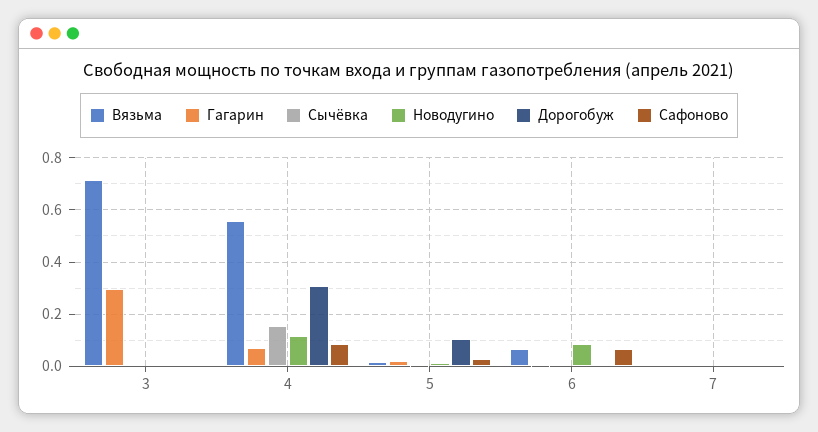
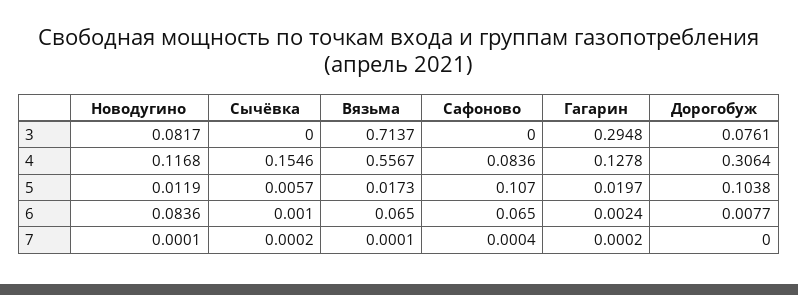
  {
    "Вязьма": {
      "3": 0.7137,
      "4": 0.5567,
      "5": 0.0173,
      "6": 0.065,
      "7": 0.0001
    },
    "Гагарин": {
      "3": 0.2948,
-     "4": 0.075,
+     "4": 0.1278,
      "5": 0.0197,
      "6": 0.0024,
      "7": 0.0002
    },
    "Сычёвка": {
      "3": 0,
      "4": 0.1546,
      "5": 0.0057,
      "6": 0.001,
      "7": 0.0002
    },
    "Новодугино": {
-     "3": 0,
+     "3": 0.0817,
      "4": 0.1168,
      "5": 0.0119,
      "6": 0.0836,
      "7": 0.0001
    },
    "Дорогобуж": {
-     "3": 0,
+     "3": 0.0761,
      "4": 0.3064,
      "5": 0.1038,
      "6": 0.0077,
      "7": 0
    },
    "Сафоново": {
      "3": 0,
      "4": 0.0836,
-     "5": 0.025,
+     "5": 0.107,
      "6": 0.065,
      "7": 0.0004
    }
  }

